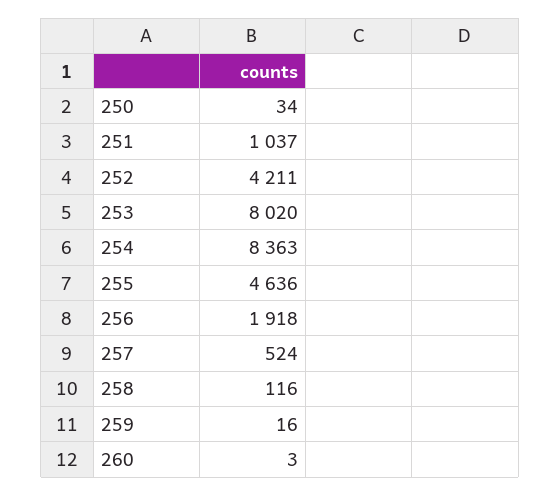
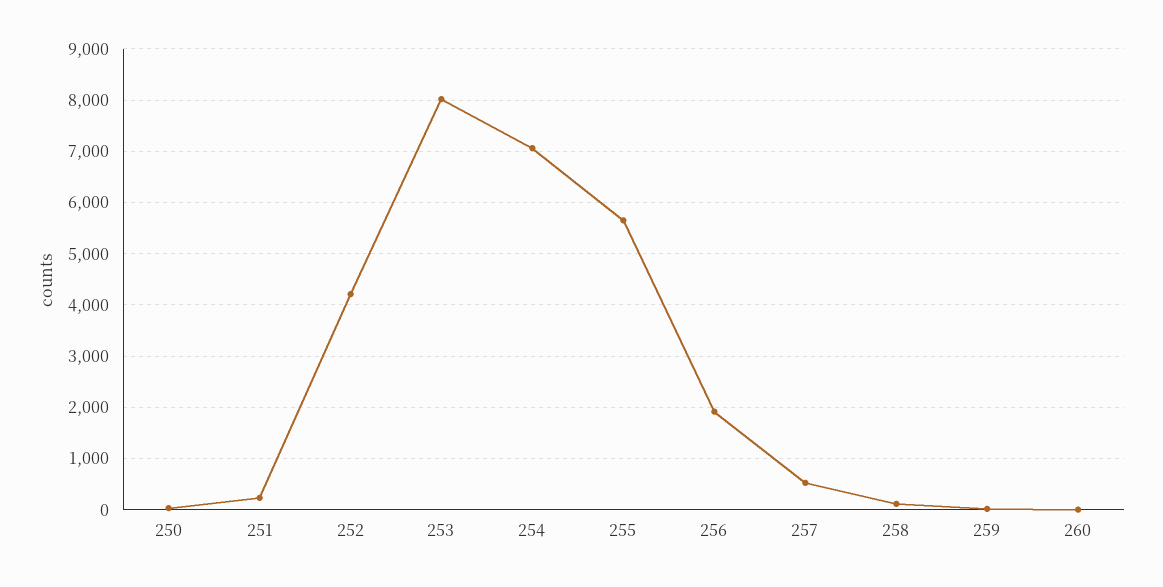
  {
    "250": 34,
-   "251": 1037,
+   "251": 200,
    "252": 4211,
    "253": 8020,
-   "254": 8363,
+   "254": 7000,
-   "255": 4636,
+   "255": 5600,
    "256": 1918,
    "257": 524,
    "258": 116,
    "259": 16,
    "260": 3
  }

